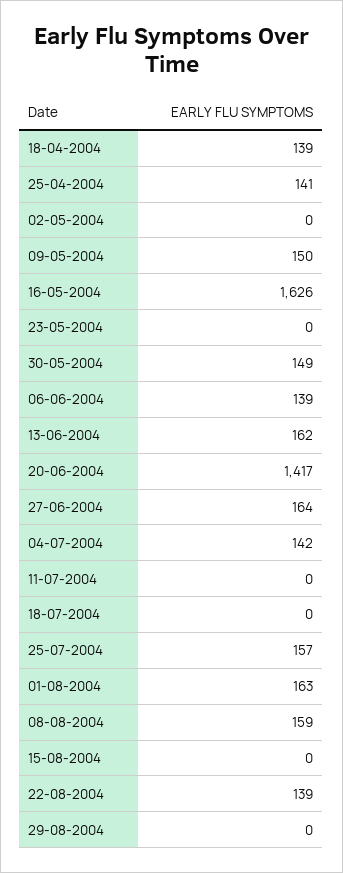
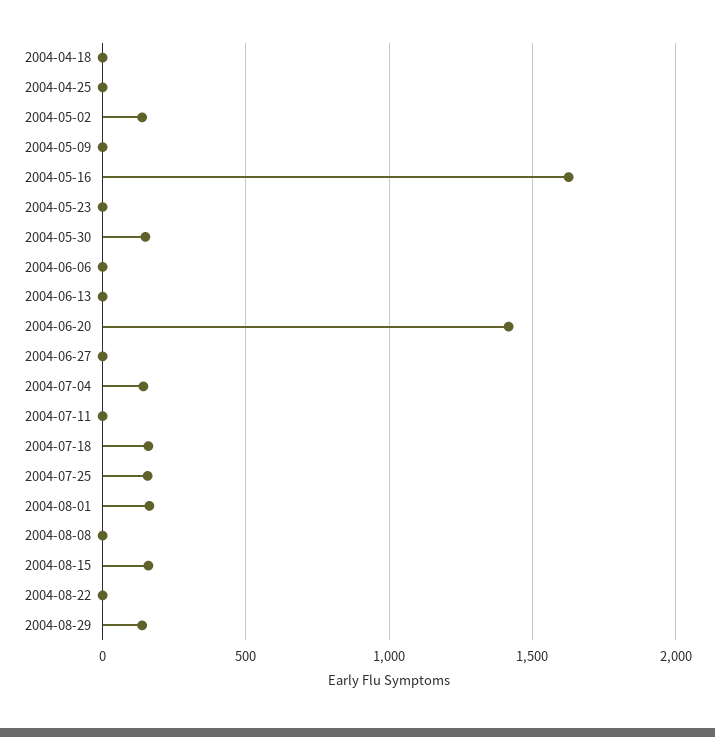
  {
-   "18-04-2004": 139,
+   "18-04-2004": 0,
-   "25-04-2004": 141,
+   "25-04-2004": 0,
-   "02-05-2004": 0,
+   "02-05-2004": 150,
-   "09-05-2004": 150,
+   "09-05-2004": 0,
    "16-05-2004": 1626,
    "23-05-2004": 0,
    "30-05-2004": 149,
-   "06-06-2004": 139,
+   "06-06-2004": 0,
-   "13-06-2004": 162,
+   "13-06-2004": 0,
    "20-06-2004": 1417,
-   "27-06-2004": 164,
+   "27-06-2004": 0,
    "04-07-2004": 142,
    "11-07-2004": 0,
-   "18-07-2004": 0,
+   "18-07-2004": 150,
    "25-07-2004": 157,
    "01-08-2004": 163,
-   "08-08-2004": 159,
+   "08-08-2004": 0,
-   "15-08-2004": 0,
+   "15-08-2004": 150,
-   "22-08-2004": 139,
+   "22-08-2004": 0,
-   "29-08-2004": 0
+   "29-08-2004": 150
  }

